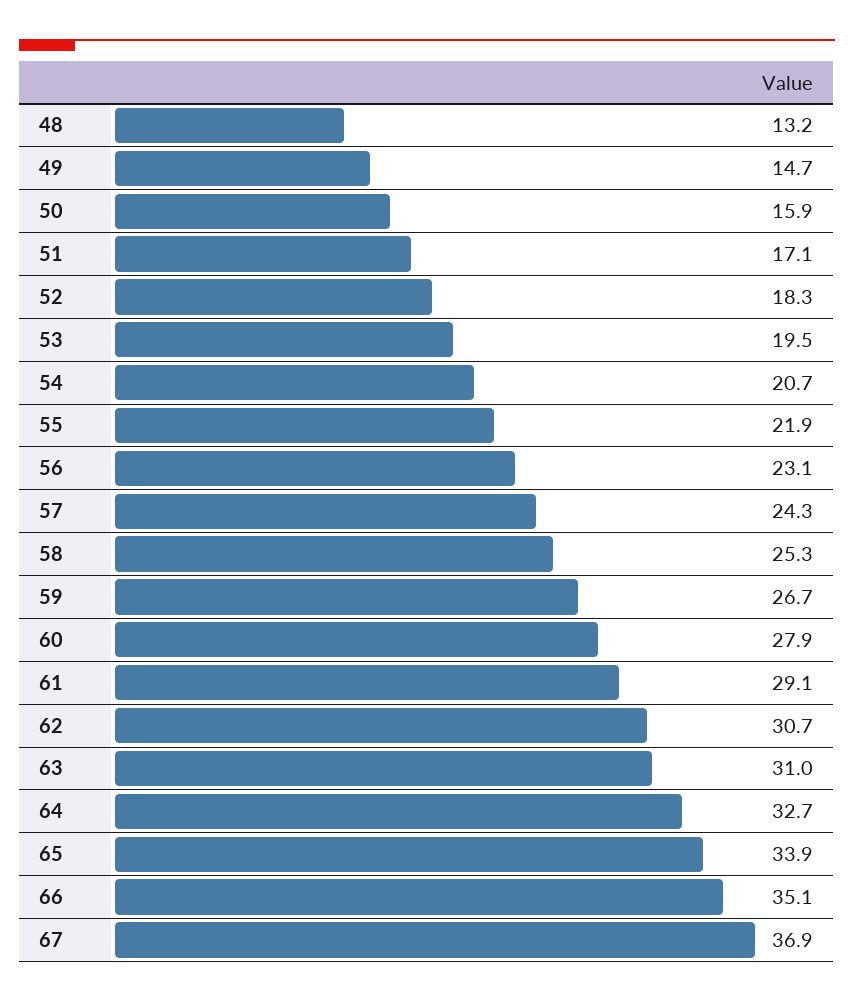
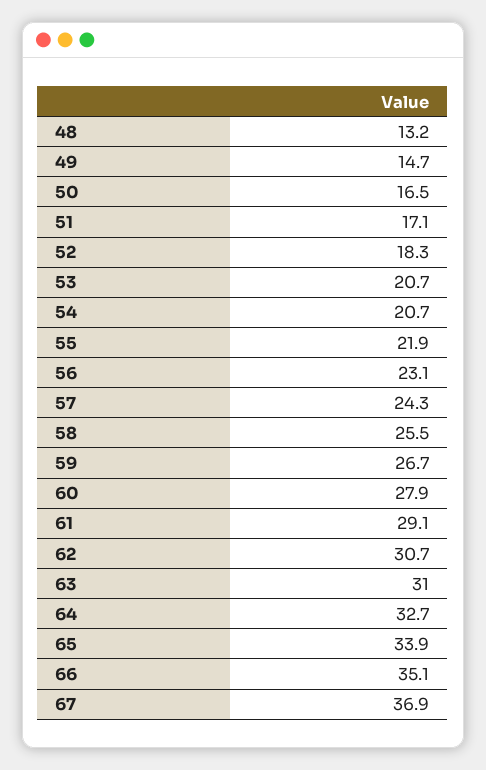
  {
    "48": 13.2,
    "49": 14.7,
-   "50": 15.9,
+   "50": 16.5,
    "51": 17.1,
    "52": 18.3,
-   "53": 19.5,
+   "53": 20.7,
    "54": 20.7,
    "55": 21.9,
    "56": 23.1,
    "57": 24.3,
-   "58": 25.3,
+   "58": 25.5,
    "59": 26.7,
    "60": 27.9,
    "61": 29.1,
    "62": 30.7,
    "63": 31,
    "64": 32.7,
    "65": 33.9,
    "66": 35.1,
    "67": 36.9
  }

